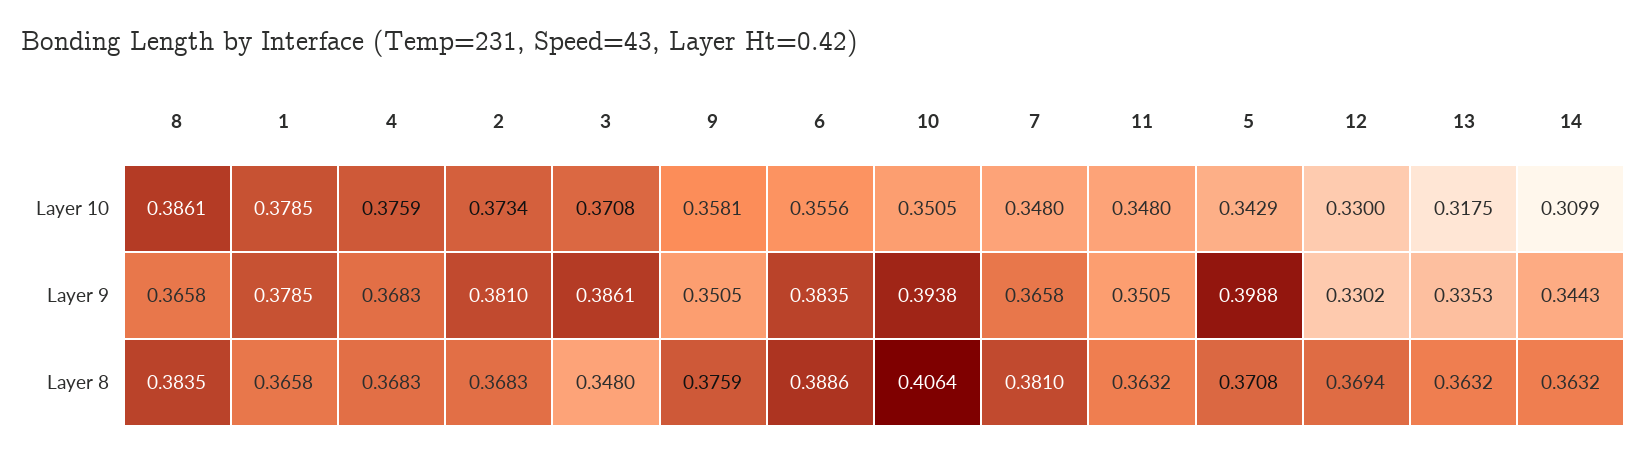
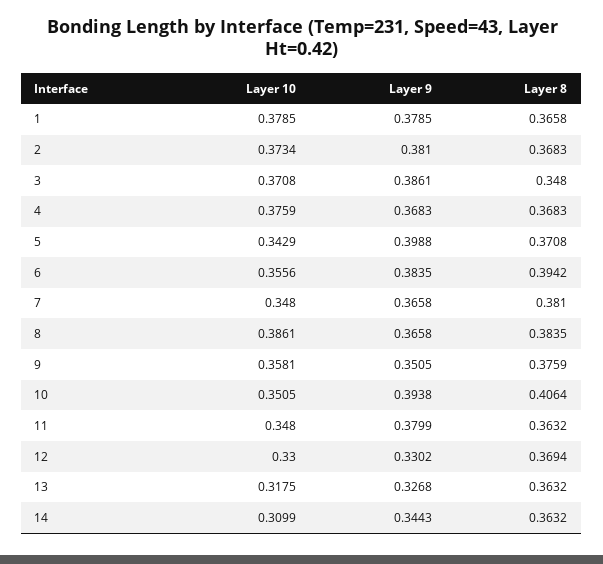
  {
    "8": {
      "Layer 10": 0.3861,
      "Layer 9": 0.3658,
      "Layer 8": 0.3835
    },
    "1": {
      "Layer 10": 0.3785,
      "Layer 9": 0.3785,
      "Layer 8": 0.3658
    },
    "4": {
      "Layer 10": 0.3759,
      "Layer 9": 0.3683,
      "Layer 8": 0.3683
    },
    "2": {
      "Layer 10": 0.3734,
      "Layer 9": 0.381,
      "Layer 8": 0.3683
    },
    "3": {
      "Layer 10": 0.3708,
      "Layer 9": 0.3861,
      "Layer 8": 0.348
    },
    "9": {
      "Layer 10": 0.3581,
      "Layer 9": 0.3505,
      "Layer 8": 0.3759
    },
    "6": {
      "Layer 10": 0.3556,
      "Layer 9": 0.3835,
-     "Layer 8": 0.3886
+     "Layer 8": 0.3942
    },
    "10": {
      "Layer 10": 0.3505,
      "Layer 9": 0.3938,
      "Layer 8": 0.4064
    },
    "7": {
      "Layer 10": 0.348,
      "Layer 9": 0.3658,
      "Layer 8": 0.381
    },
    "11": {
      "Layer 10": 0.348,
-     "Layer 9": 0.3505,
+     "Layer 9": 0.3799,
      "Layer 8": 0.3632
    },
    "5": {
      "Layer 10": 0.3429,
      "Layer 9": 0.3988,
      "Layer 8": 0.3708
    },
    "12": {
      "Layer 10": 0.33,
      "Layer 9": 0.3302,
      "Layer 8": 0.3694
    },
    "13": {
      "Layer 10": 0.3175,
-     "Layer 9": 0.3353,
+     "Layer 9": 0.3268,
      "Layer 8": 0.3632
    },
    "14": {
      "Layer 10": 0.3099,
      "Layer 9": 0.3443,
      "Layer 8": 0.3632
    }
  }

